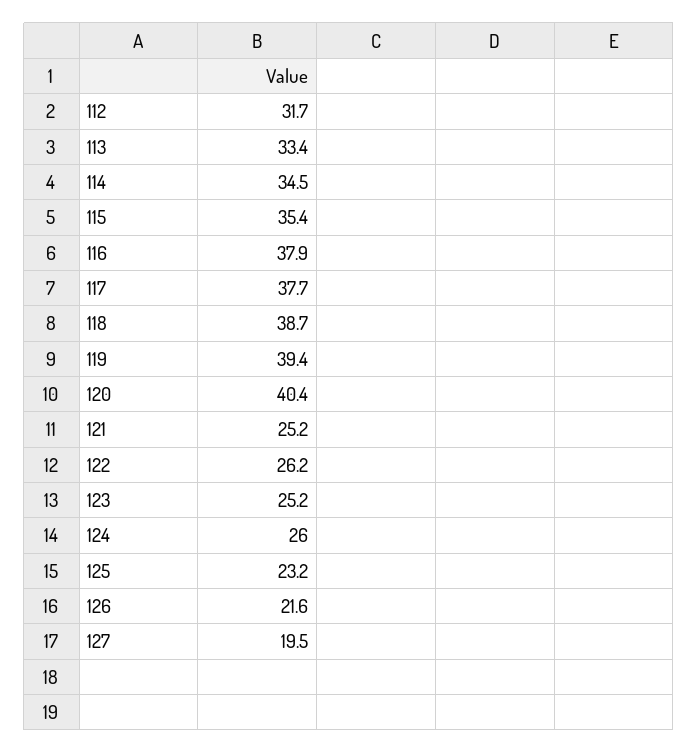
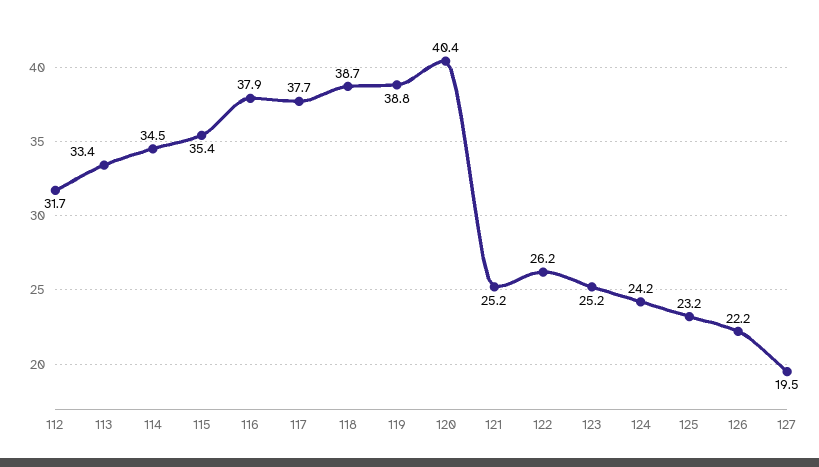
  {
    "112": 31.7,
    "113": 33.4,
    "114": 34.5,
    "115": 35.4,
    "116": 37.9,
    "117": 37.7,
    "118": 38.7,
-   "119": 39.4,
+   "119": 38.8,
    "120": 40.4,
    "121": 25.2,
    "122": 26.2,
    "123": 25.2,
-   "124": 26,
+   "124": 24.2,
    "125": 23.2,
-   "126": 21.6,
+   "126": 22.2,
    "127": 19.5
  }

